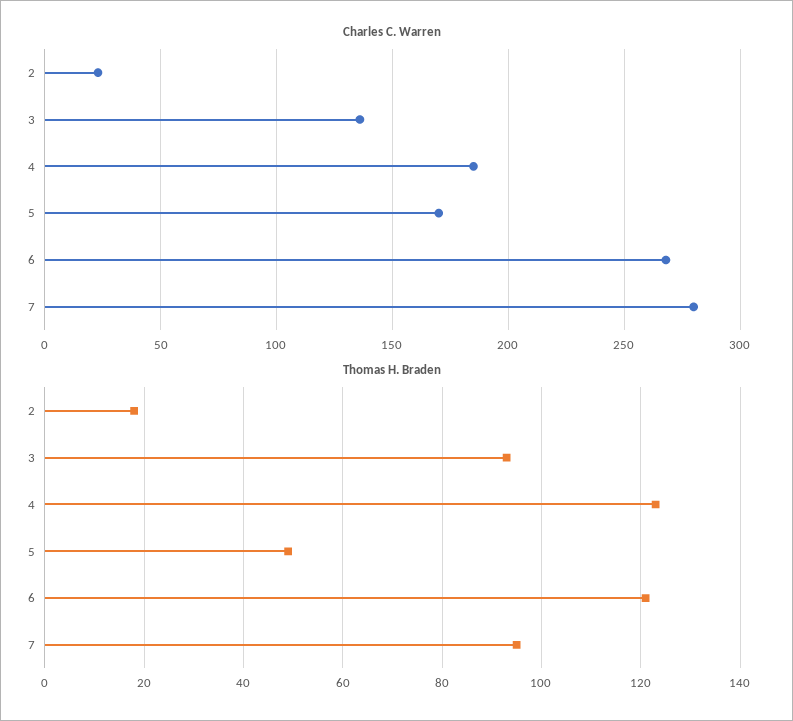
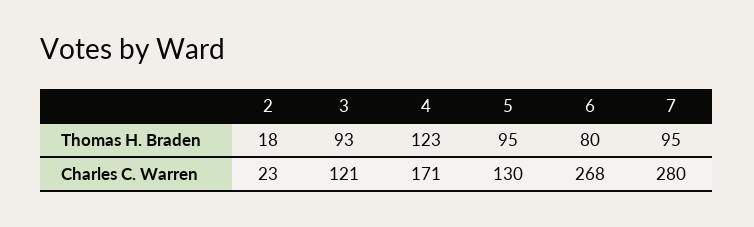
  {
    "Charles C. Warren": {
      "2": 23,
-     "3": 135,
+     "3": 121,
-     "4": 185,
+     "4": 171,
-     "5": 170,
+     "5": 130,
      "6": 268,
      "7": 280
    },
    "Thomas H. Braden": {
      "2": 18,
      "3": 93,
      "4": 123,
-     "5": 50,
+     "5": 95,
-     "6": 120,
+     "6": 80,
      "7": 95
    }
  }

